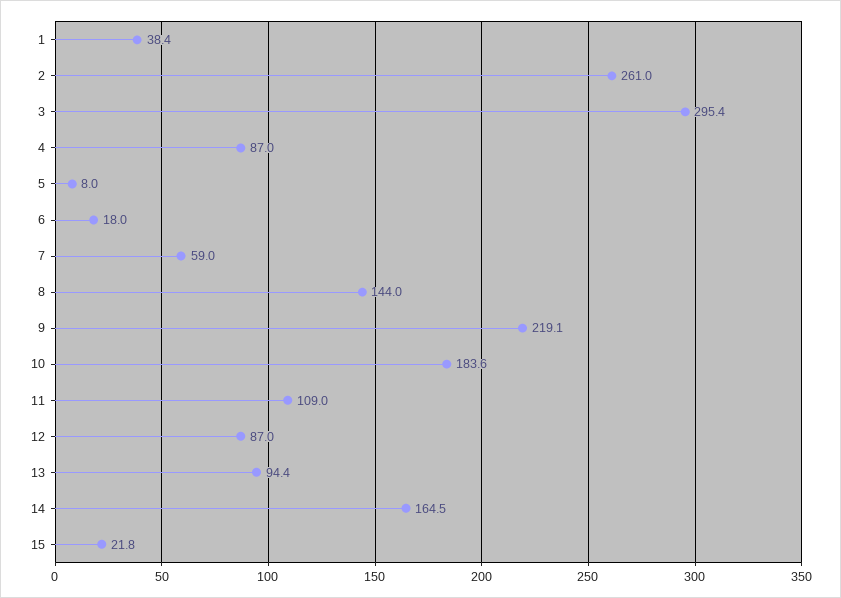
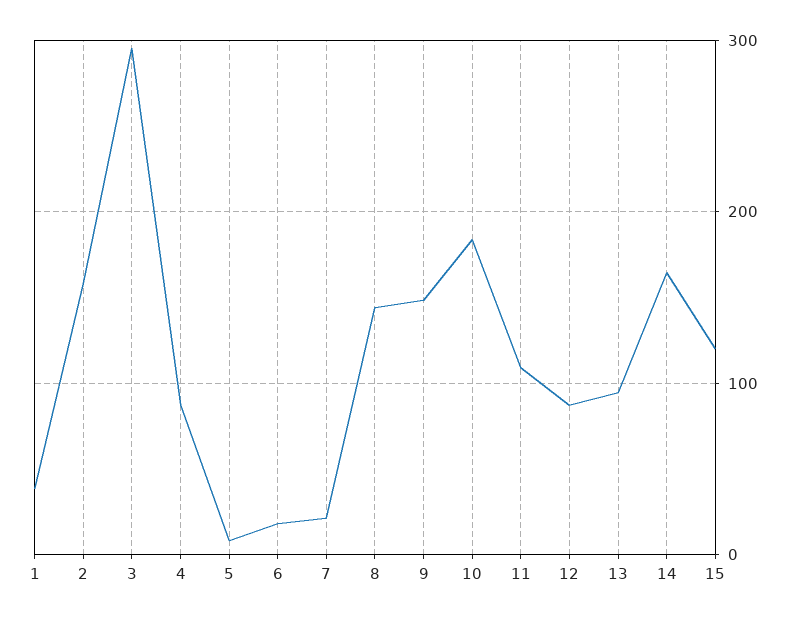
  {
    "1": 38.4,
-   "2": 261,
+   "2": 160,
    "3": 295.4,
    "4": 87,
    "5": 8,
    "6": 18,
-   "7": 59,
+   "7": 20,
    "8": 144,
-   "9": 219.1,
+   "9": 150,
    "10": 183.6,
    "11": 109,
    "12": 87,
    "13": 94.4,
    "14": 164.5,
-   "15": 21.8
+   "15": 120
  }

